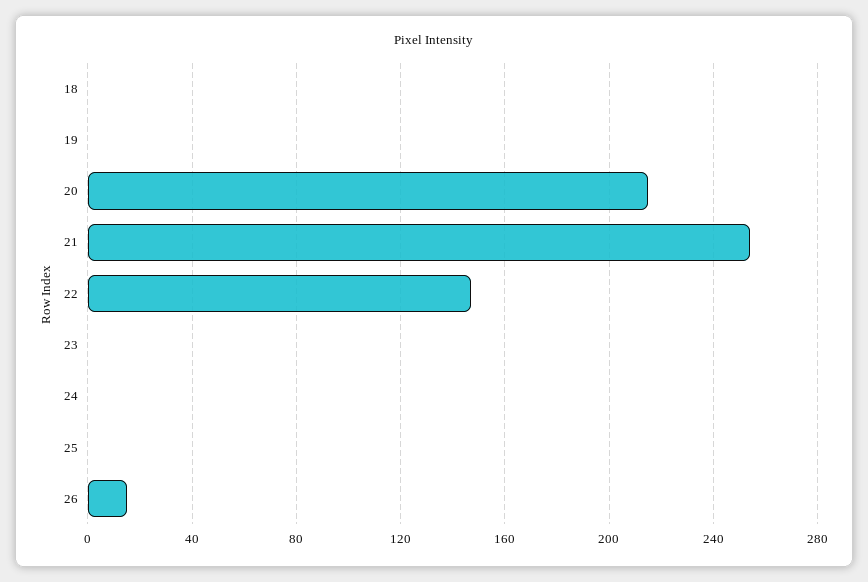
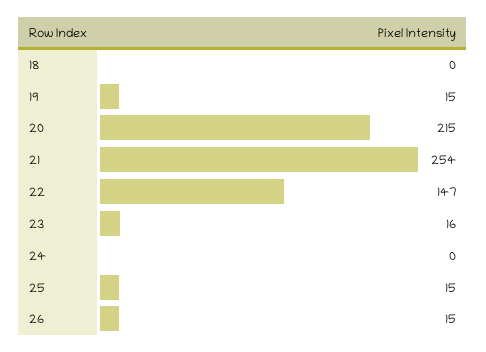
  {
    "18": 0,
-   "19": 0,
+   "19": 15,
    "20": 215,
    "21": 254,
    "22": 147,
-   "23": 0,
+   "23": 16,
    "24": 0,
-   "25": 0,
+   "25": 15,
    "26": 15
  }

